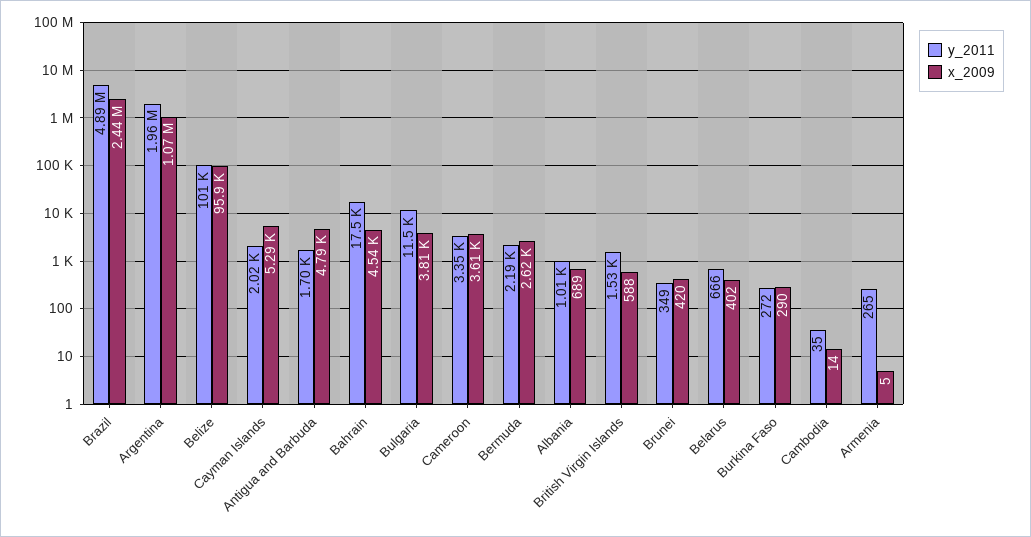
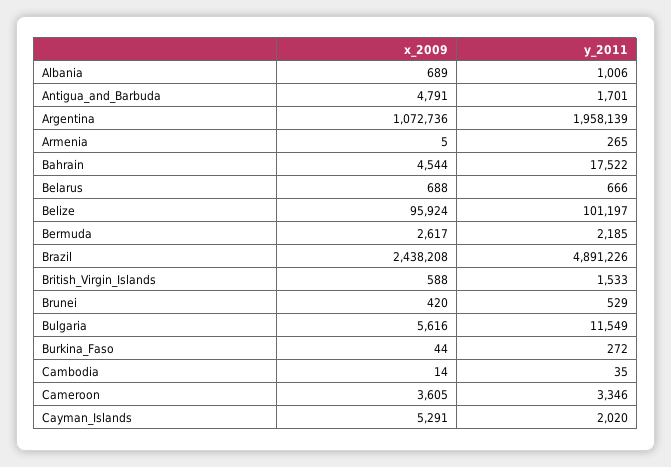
  {
    "y_2011": {
      "Brazil": 4891226,
      "Argentina": 1958139,
      "Belize": 101197,
      "Cayman Islands": 2020,
      "Antigua and Barbuda": 1701,
      "Bahrain": 17522,
      "Bulgaria": 11549,
      "Cameroon": 3346,
      "Bermuda": 2185,
      "Albania": 1006,
      "British Virgin Islands": 1533,
-     "Brunei": 349,
+     "Brunei": 529,
      "Belarus": 666,
      "Burkina Faso": 272,
      "Cambodia": 35,
      "Armenia": 265
    },
    "x_2009": {
      "Brazil": 2438208,
      "Argentina": 1072736,
      "Belize": 95924,
      "Cayman Islands": 5291,
      "Antigua and Barbuda": 4791,
      "Bahrain": 4544,
-     "Bulgaria": 3810,
+     "Bulgaria": 5616,
      "Cameroon": 3605,
      "Bermuda": 2617,
      "Albania": 689,
      "British Virgin Islands": 588,
      "Brunei": 420,
-     "Belarus": 402,
+     "Belarus": 688,
-     "Burkina Faso": 290,
+     "Burkina Faso": 44,
      "Cambodia": 14,
      "Armenia": 5
    }
  }

